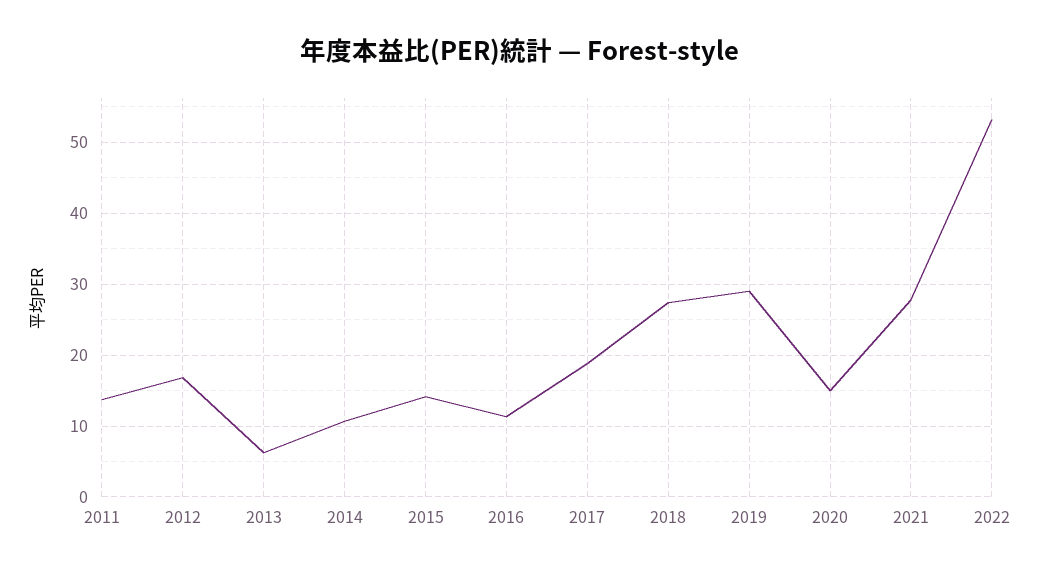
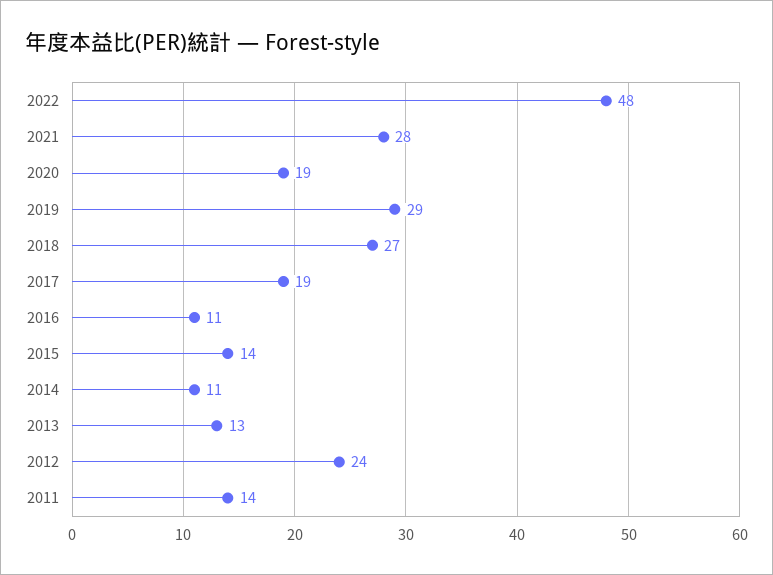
  {
    "2011": 14,
-   "2012": 17,
+   "2012": 24,
-   "2013": 6,
+   "2013": 13,
    "2014": 11,
    "2015": 14,
    "2016": 11,
    "2017": 19,
    "2018": 27,
    "2019": 29,
-   "2020": 15,
+   "2020": 19,
    "2021": 28,
-   "2022": 53
+   "2022": 48
  }

